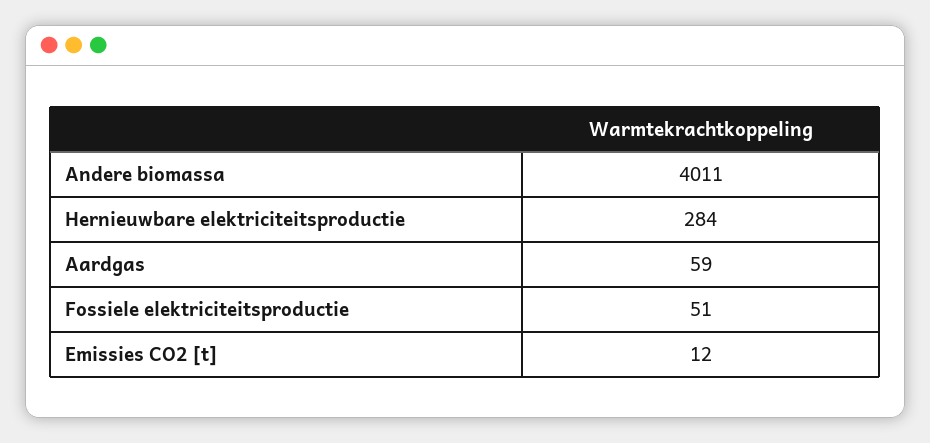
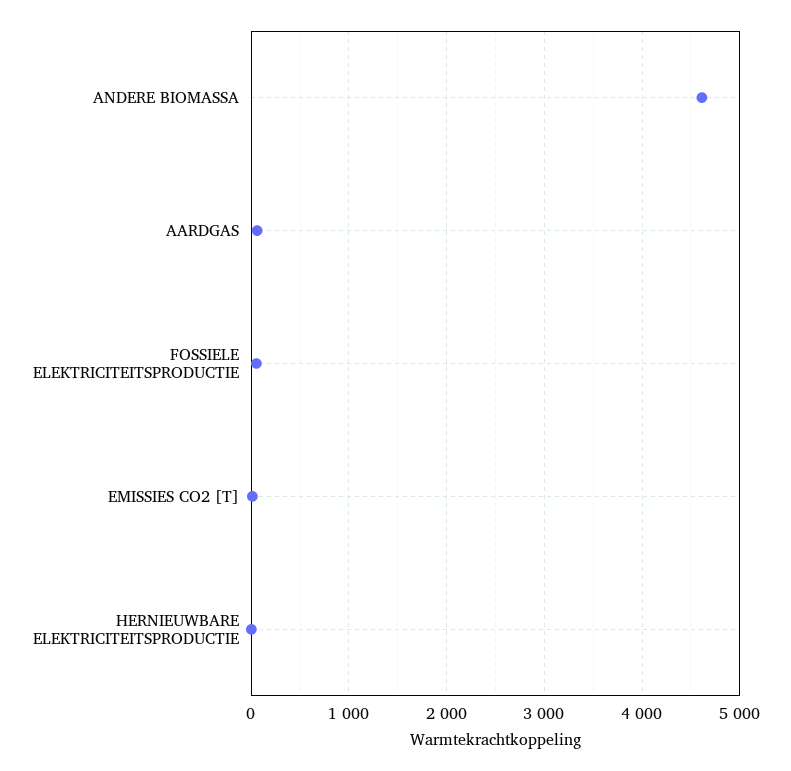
  {
-   "Andere biomassa": 4011,
+   "Andere biomassa": 4600,
-   "Hernieuwbare elektriciteitsproductie": 284,
+   "Hernieuwbare elektriciteitsproductie": 0,
    "Aardgas": 59,
    "Fossiele elektriciteitsproductie": 51,
    "Emissies CO2 [t]": 12
  }

